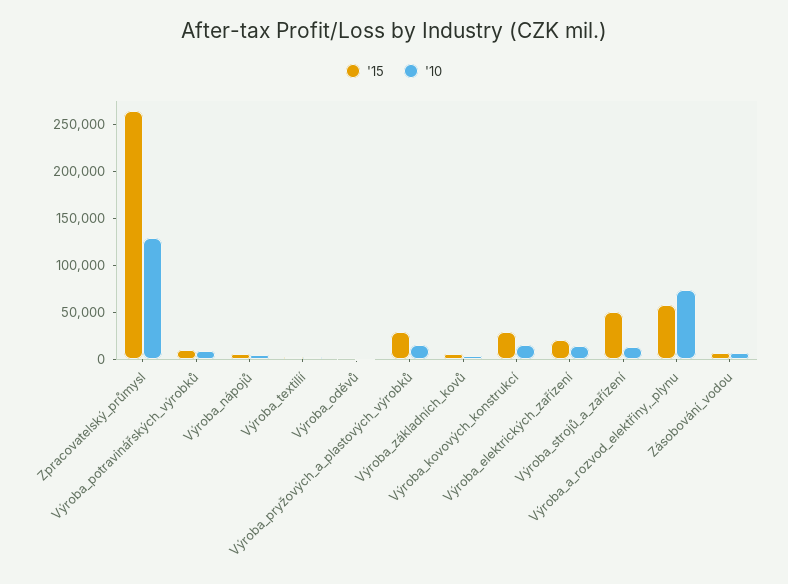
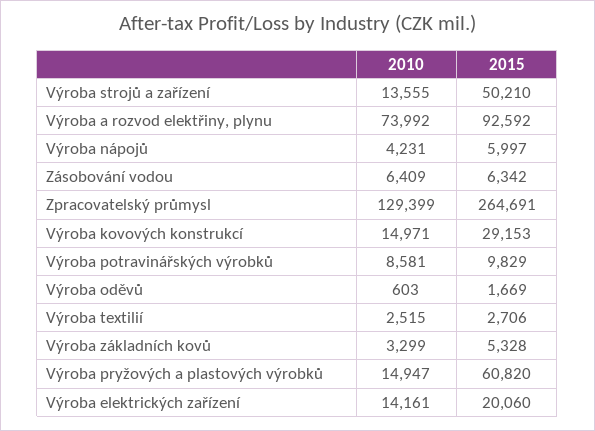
  {
    "'15": {
      "Zpracovatelský_průmysl": 264691,
      "Výroba_potravinářských_výrobků": 9829,
      "Výroba_nápojů": 5997,
      "Výroba_textilií": 2706,
      "Výroba_oděvů": 1669,
-     "Výroba_pryžových_a_plastových_výrobků": 30000,
+     "Výroba_pryžových_a_plastových_výrobků": 60820,
      "Výroba_základních_kovů": 5328,
      "Výroba_kovových_konstrukcí": 29153,
      "Výroba_elektrických_zařízení": 20060,
      "Výroba_strojů_a_zařízení": 50210,
-     "Výroba_a_rozvod_elektřiny,_plynu": 60000,
+     "Výroba_a_rozvod_elektřiny,_plynu": 92592,
      "Zásobování_vodou": 6342
    },
    "'10": {
      "Zpracovatelský_průmysl": 129399,
      "Výroba_potravinářských_výrobků": 8581,
      "Výroba_nápojů": 4231,
      "Výroba_textilií": 2515,
      "Výroba_oděvů": 603,
      "Výroba_pryžových_a_plastových_výrobků": 14947,
      "Výroba_základních_kovů": 3299,
      "Výroba_kovových_konstrukcí": 14971,
      "Výroba_elektrických_zařízení": 14161,
      "Výroba_strojů_a_zařízení": 13555,
      "Výroba_a_rozvod_elektřiny,_plynu": 73992,
      "Zásobování_vodou": 6409
    }
  }

